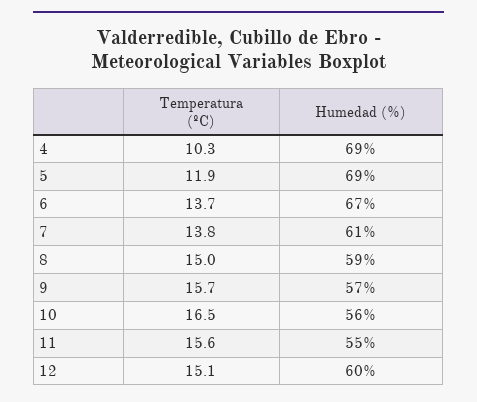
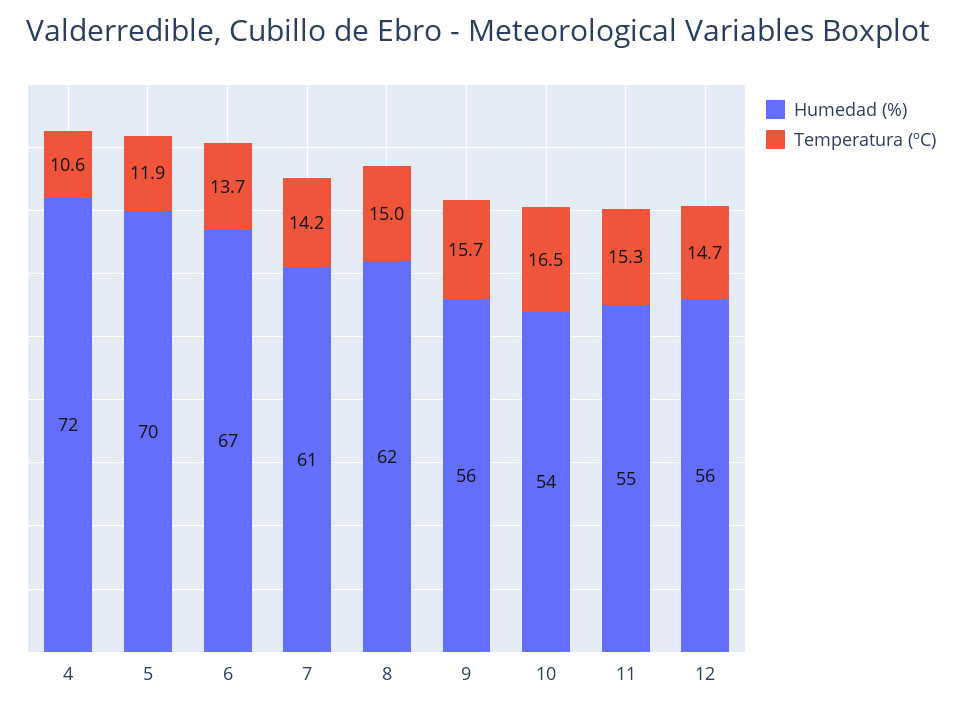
  {
    "Temperatura (ºC)": {
-     "4": 10.3,
+     "4": 10.6,
      "5": 11.9,
      "6": 13.7,
-     "7": 13.8,
+     "7": 14.2,
      "8": 15,
      "9": 15.7,
      "10": 16.5,
-     "11": 15.6,
+     "11": 15.3,
-     "12": 15.1
+     "12": 14.7
    },
    "Humedad (%)": {
-     "4": 69,
+     "4": 72,
-     "5": 69,
+     "5": 70,
      "6": 67,
      "7": 61,
-     "8": 59,
+     "8": 62,
-     "9": 57,
+     "9": 56,
-     "10": 56,
+     "10": 54,
      "11": 55,
-     "12": 60
+     "12": 56
    }
  }

